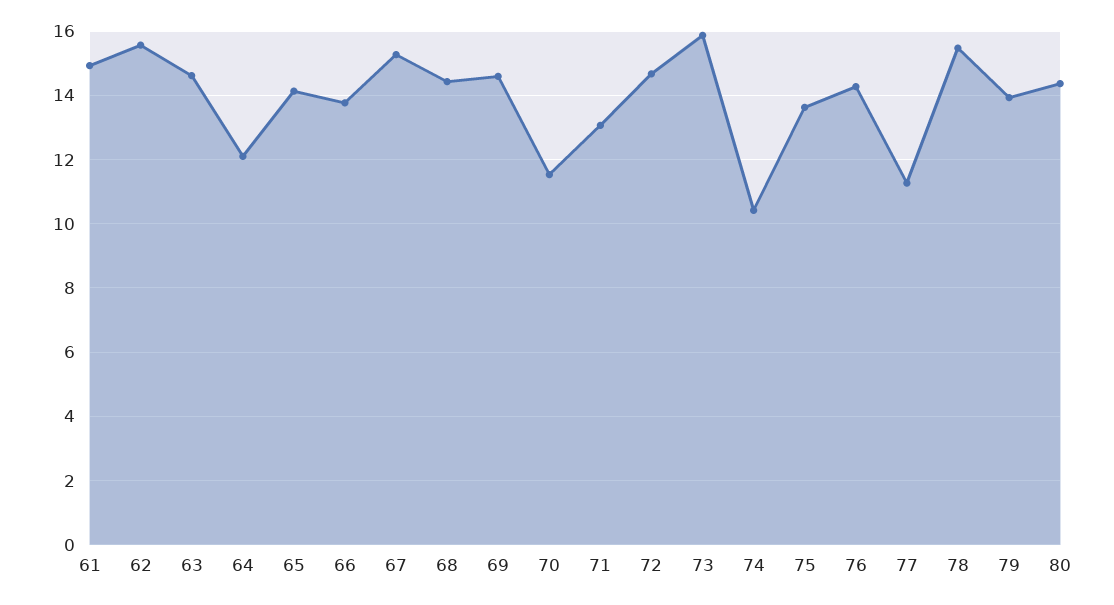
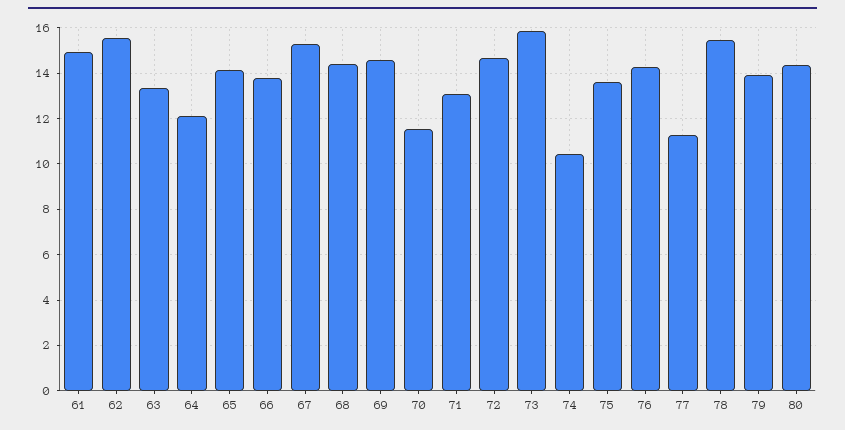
  {
    "61": 15,
    "62": 15.6,
-   "63": 14.6,
+   "63": 13.5,
    "64": 12.2,
    "65": 14.2,
    "66": 13.8,
    "67": 15.2,
    "68": 14.4,
    "69": 14.6,
    "70": 11.6,
    "71": 13,
    "72": 14.6,
    "73": 15.8,
    "74": 10.4,
    "75": 13.6,
    "76": 14.2,
    "77": 11.2,
    "78": 15.4,
    "79": 14,
    "80": 14.4
  }

